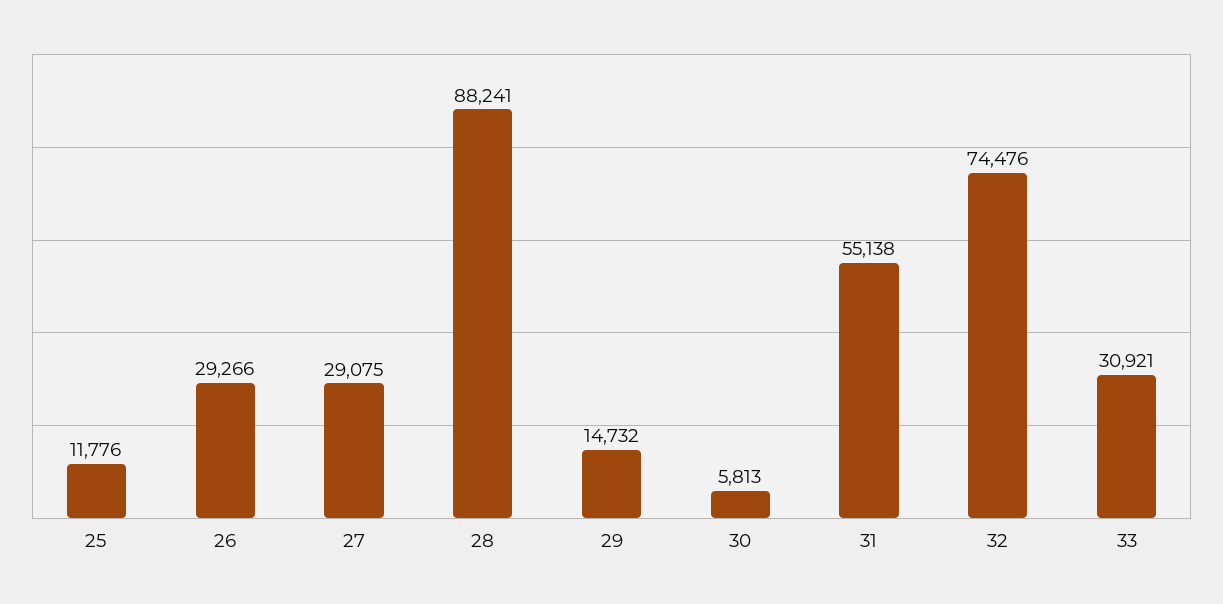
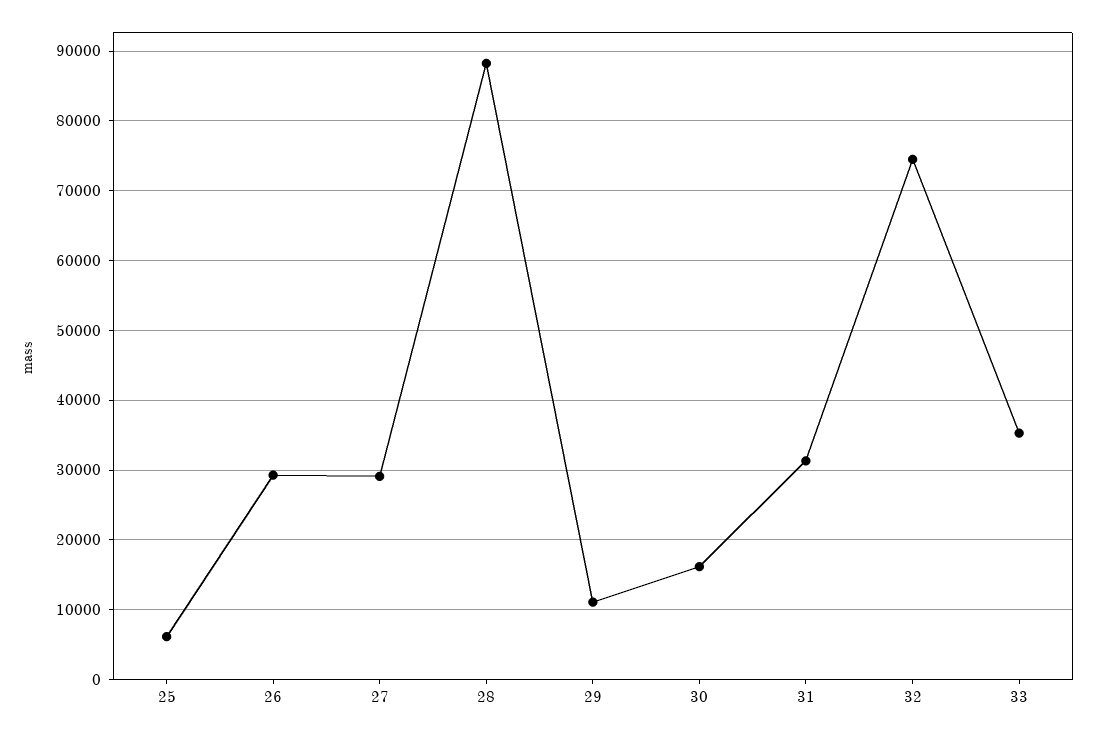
  {
-   "25": 11776,
+   "25": 6000,
    "26": 29266,
    "27": 29075,
    "28": 88241,
-   "29": 14732,
+   "29": 11000,
-   "30": 5813,
+   "30": 16000,
-   "31": 55138,
+   "31": 31000,
    "32": 74476,
-   "33": 30921
+   "33": 35000
  }

